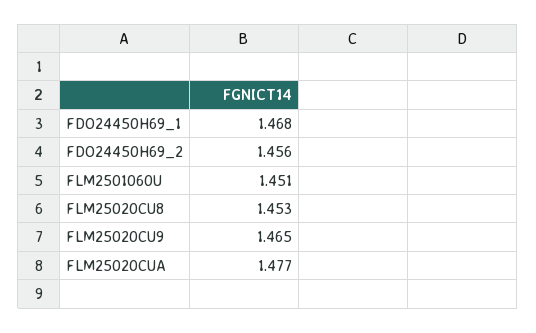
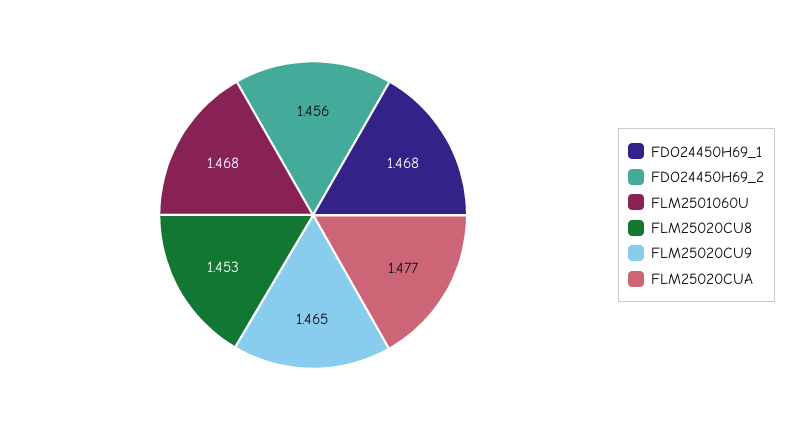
  {
    "FDO24450H69_1": 1.468,
    "FDO24450H69_2": 1.456,
-   "FLM2501060U": 1.451,
+   "FLM2501060U": 1.468,
    "FLM25020CU8": 1.453,
    "FLM25020CU9": 1.465,
    "FLM25020CUA": 1.477
  }

